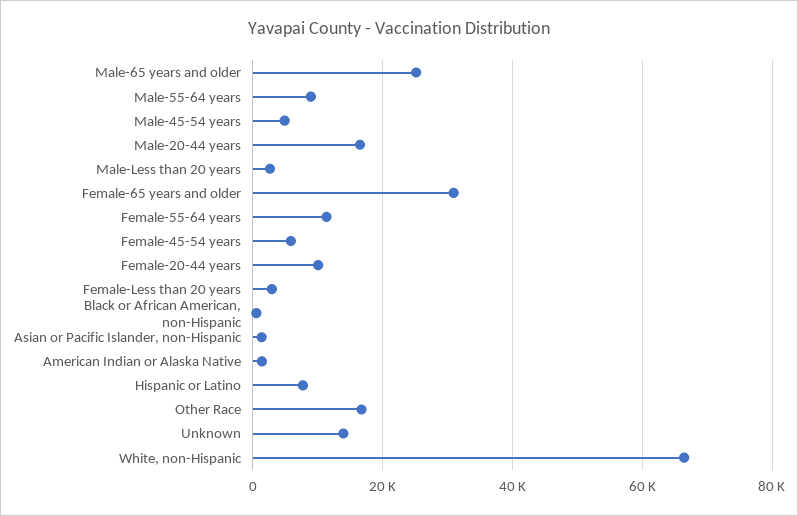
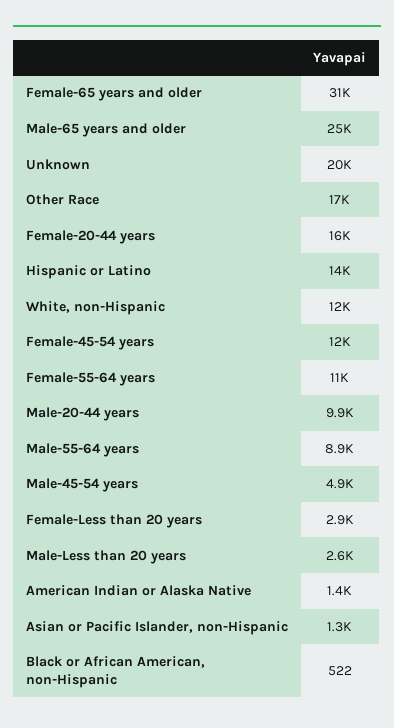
  {
    "Male-65 years and older": 25000,
    "Male-55-64 years": 8900,
    "Male-45-54 years": 4900,
-   "Male-20-44 years": 16000,
+   "Male-20-44 years": 9900,
    "Male-Less than 20 years": 2600,
    "Female-65 years and older": 31000,
    "Female-55-64 years": 11000,
-   "Female-45-54 years": 6000,
+   "Female-45-54 years": 12000,
-   "Female-20-44 years": 10000,
+   "Female-20-44 years": 16000,
    "Female-Less than 20 years": 2900,
    "Black or African American, non-Hispanic": 522,
    "Asian or Pacific Islander, non-Hispanic": 1300,
    "American Indian or Alaska Native": 1400,
-   "Hispanic or Latino": 8000,
+   "Hispanic or Latino": 14000,
    "Other Race": 17000,
-   "Unknown": 14000,
+   "Unknown": 20000,
-   "White, non-Hispanic": 66000
+   "White, non-Hispanic": 12000
  }

